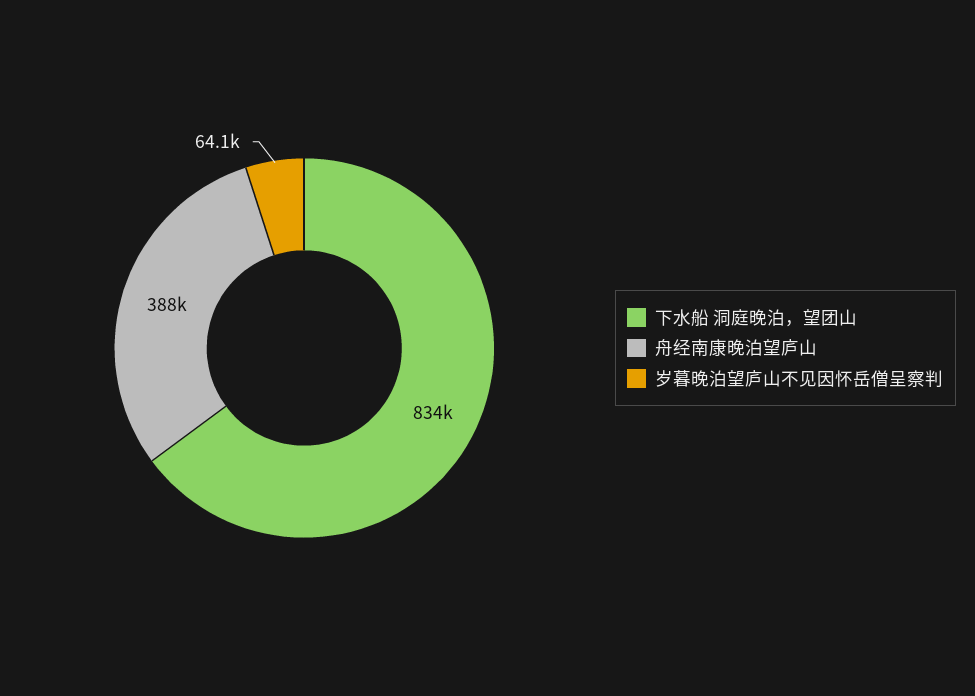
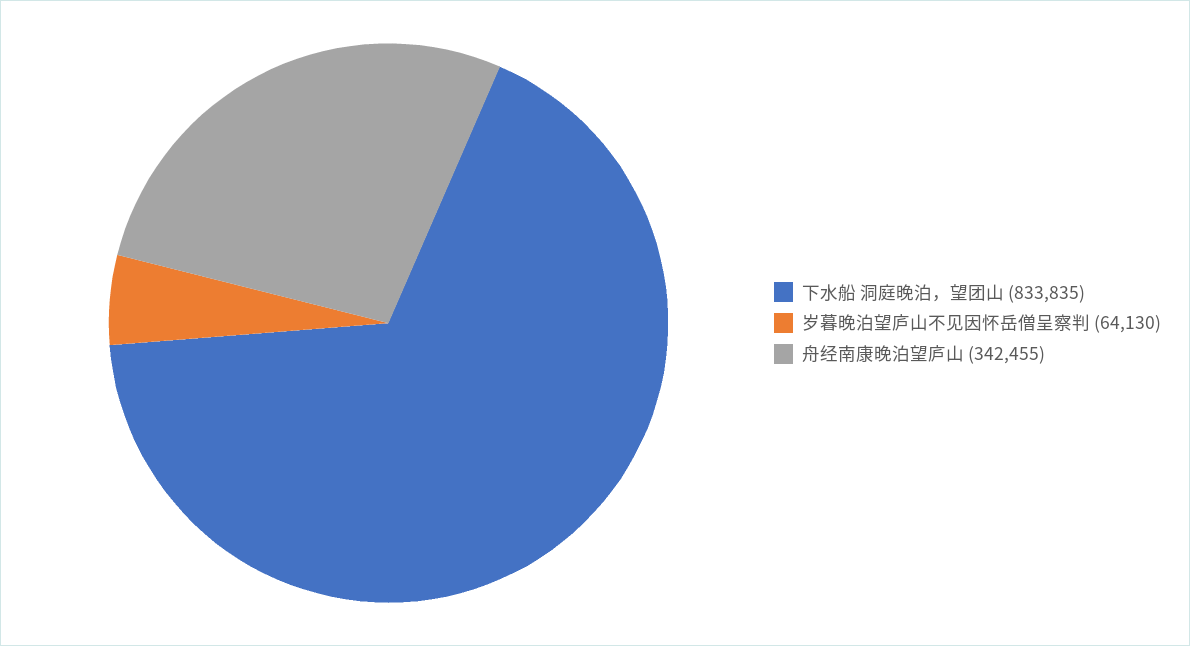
  {
    "下水船 洞庭晚泊，望团山": 833835,
-   "舟经南康晚泊望庐山": 388000,
+   "舟经南康晚泊望庐山": 342455,
    "岁暮晚泊望庐山不见因怀岳僧呈察判": 64130
  }

